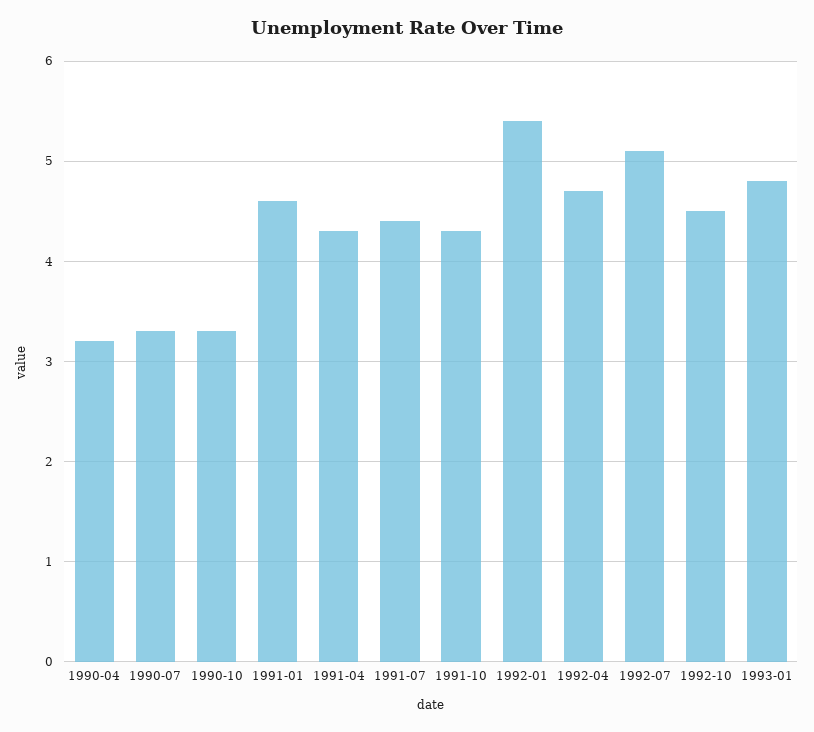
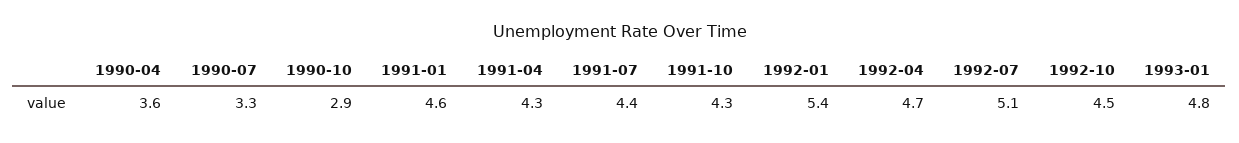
  {
-   "1990-04": 3.2,
+   "1990-04": 3.6,
    "1990-07": 3.3,
-   "1990-10": 3.3,
+   "1990-10": 2.9,
    "1991-01": 4.6,
    "1991-04": 4.3,
    "1991-07": 4.4,
    "1991-10": 4.3,
    "1992-01": 5.4,
    "1992-04": 4.7,
    "1992-07": 5.1,
    "1992-10": 4.5,
    "1993-01": 4.8
  }

